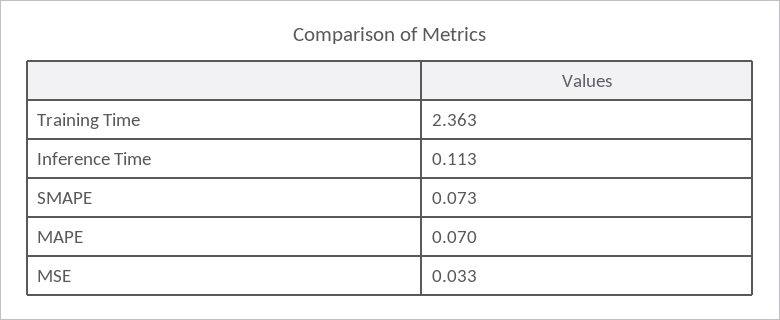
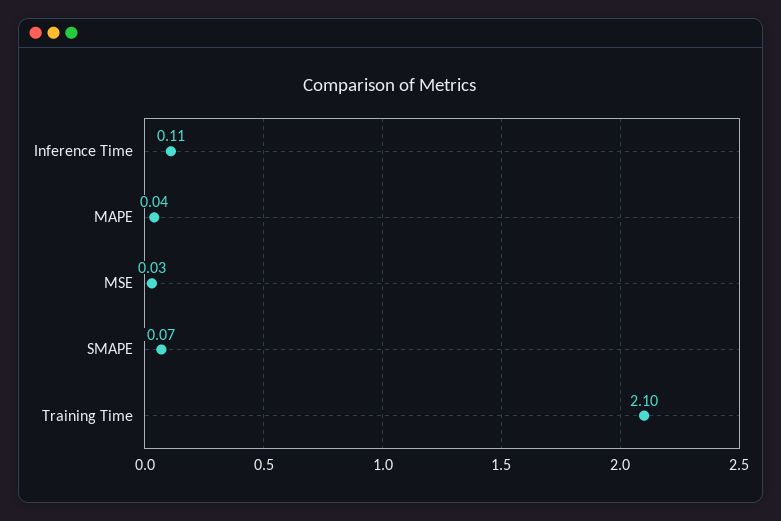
  {
-   "Training Time": 2.363,
+   "Training Time": 2.1,
    "Inference Time": 0.113,
    "SMAPE": 0.073,
-   "MAPE": 0.07,
+   "MAPE": 0.04,
    "MSE": 0.033
  }

